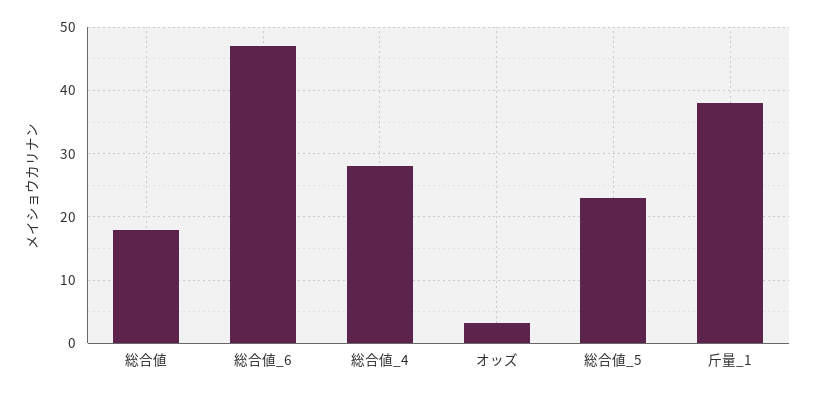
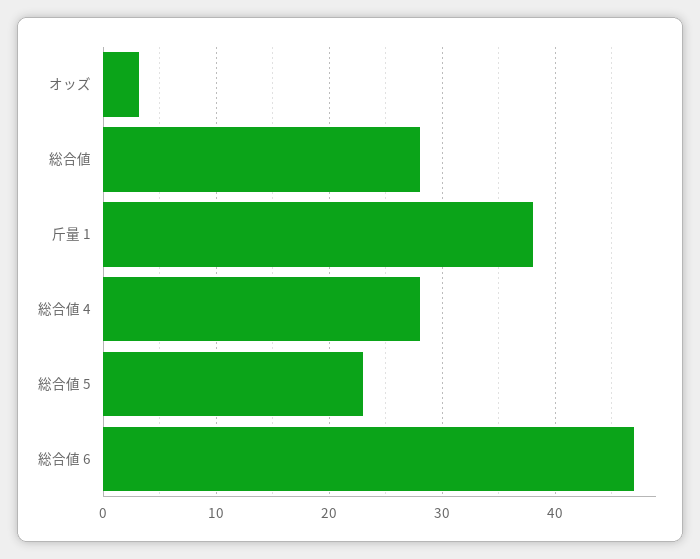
  {
-   "総合値": 18,
+   "総合値": 28,
    "総合値_6": 47,
    "総合値_4": 28,
    "オッズ": 3,
    "総合値_5": 23,
    "斤量_1": 38
  }

